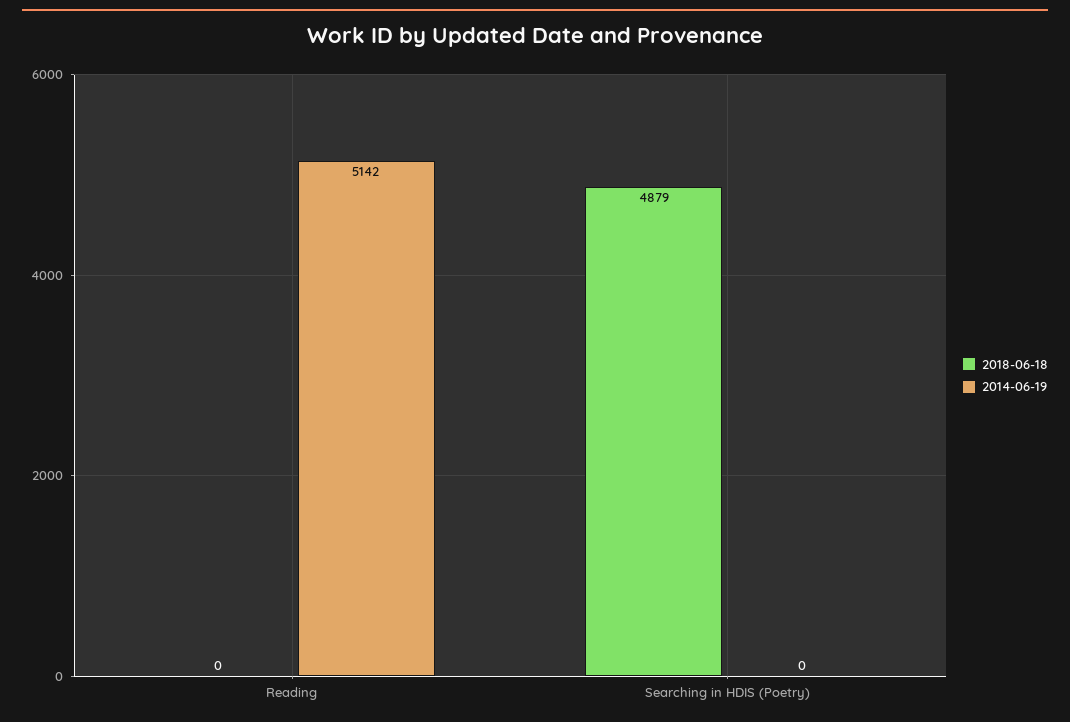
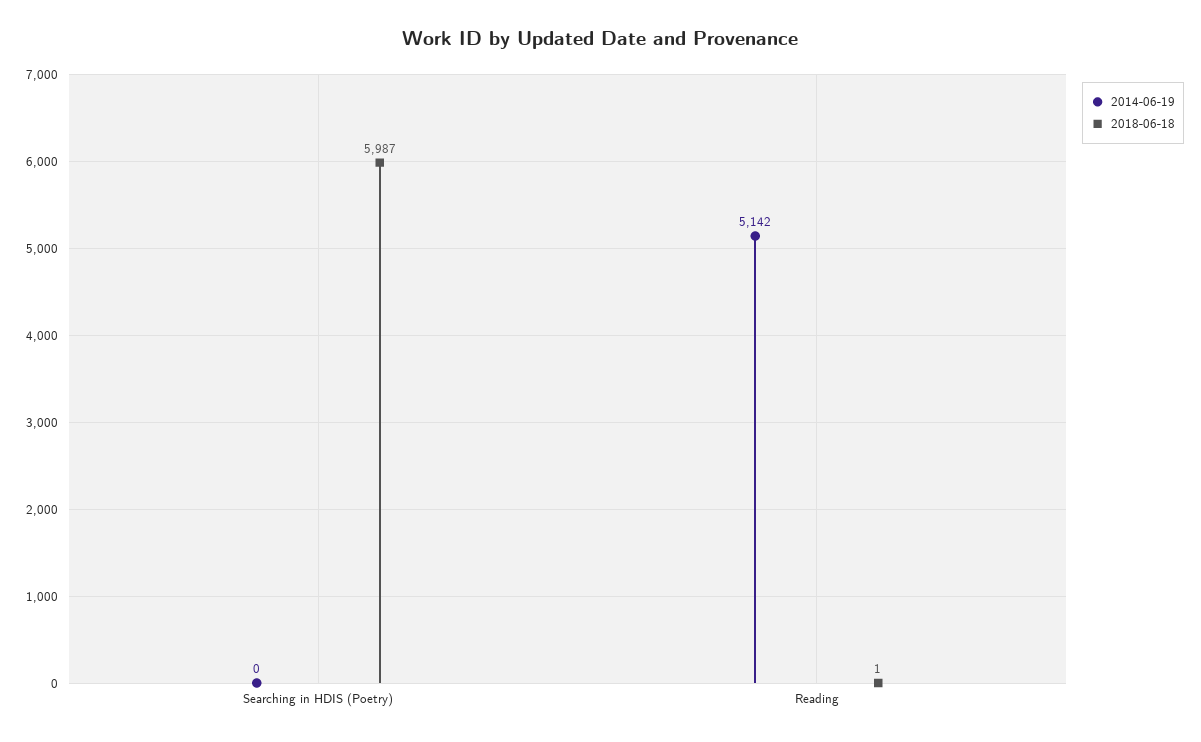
  {
    "2018-06-18": {
-     "Reading": 0,
+     "Reading": 1,
-     "Searching in HDIS (Poetry)": 4879
+     "Searching in HDIS (Poetry)": 5987
    },
    "2014-06-19": {
      "Reading": 5142,
      "Searching in HDIS (Poetry)": 0
    }
  }

